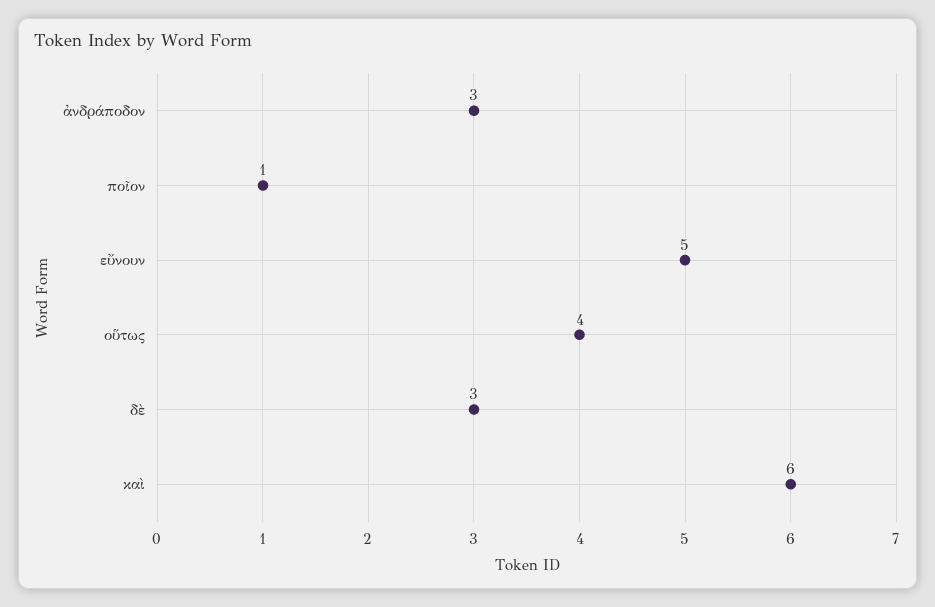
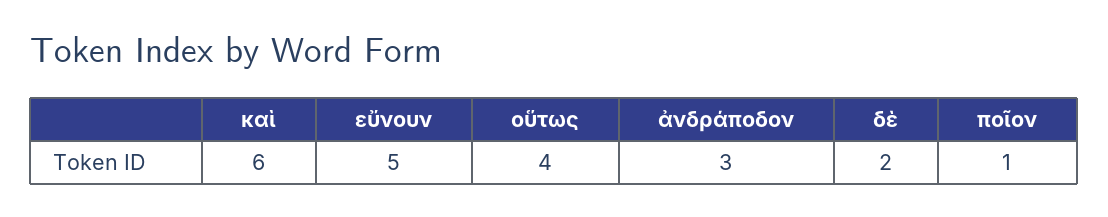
  {
    "ἀνδράποδον": 3,
    "ποῖον": 1,
    "εὔνουν": 5,
    "οὕτως": 4,
-   "δὲ": 3,
+   "δὲ": 2,
    "καὶ": 6
  }

